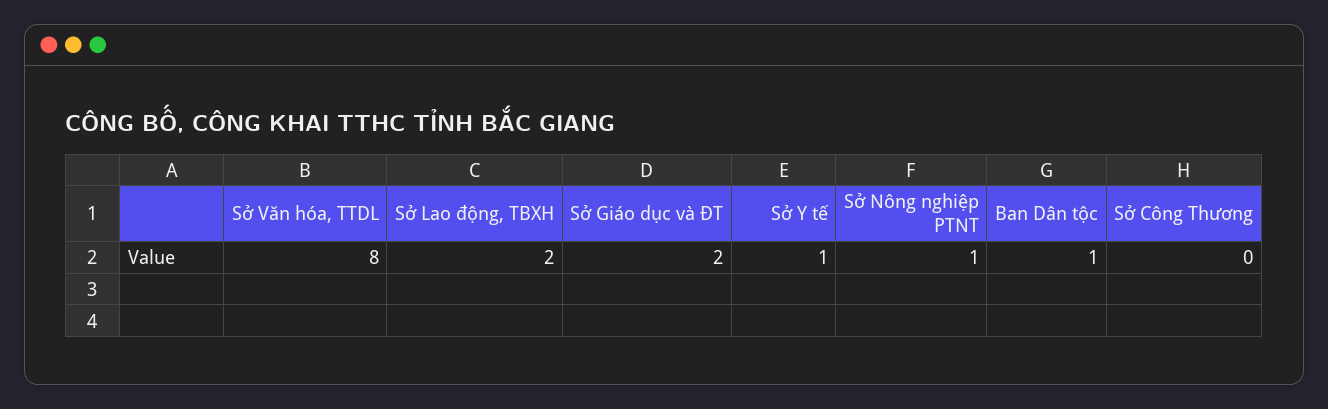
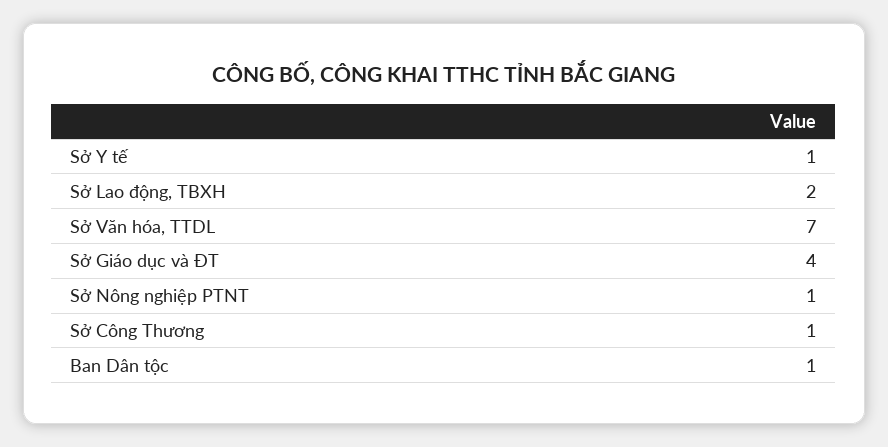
  {
-   "Sở Văn hóa, TTDL": 8,
+   "Sở Văn hóa, TTDL": 7,
    "Sở Lao động, TBXH": 2,
-   "Sở Giáo dục và ĐT": 2,
+   "Sở Giáo dục và ĐT": 4,
    "Sở Y tế": 1,
    "Sở Nông nghiệp PTNT": 1,
    "Ban Dân tộc": 1,
-   "Sở Công Thương": 0
+   "Sở Công Thương": 1
  }

